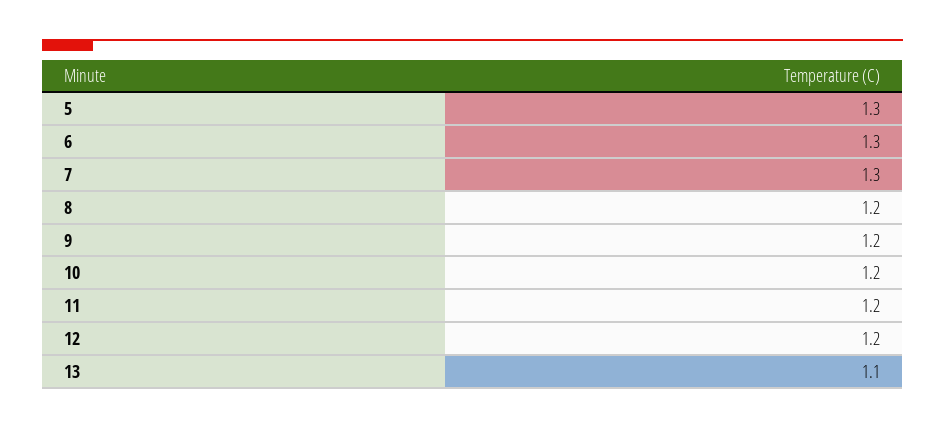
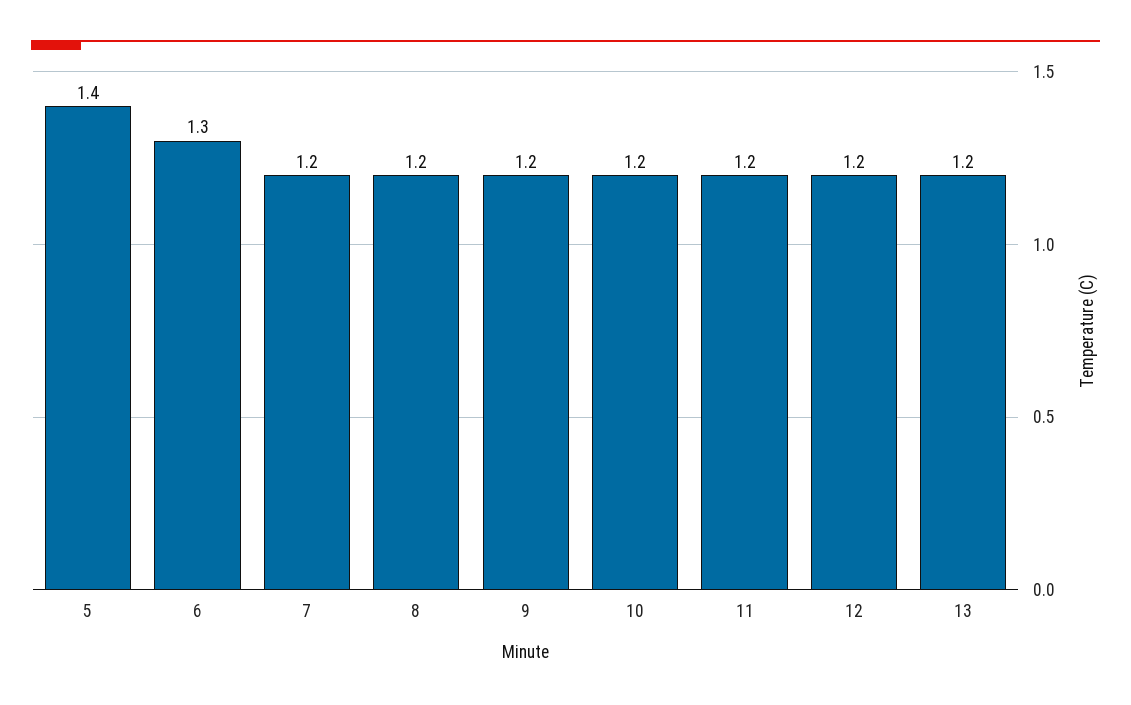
  {
-   "5": 1.3,
+   "5": 1.4,
    "6": 1.3,
-   "7": 1.3,
+   "7": 1.2,
    "8": 1.2,
    "9": 1.2,
    "10": 1.2,
    "11": 1.2,
    "12": 1.2,
-   "13": 1.1
+   "13": 1.2
  }

